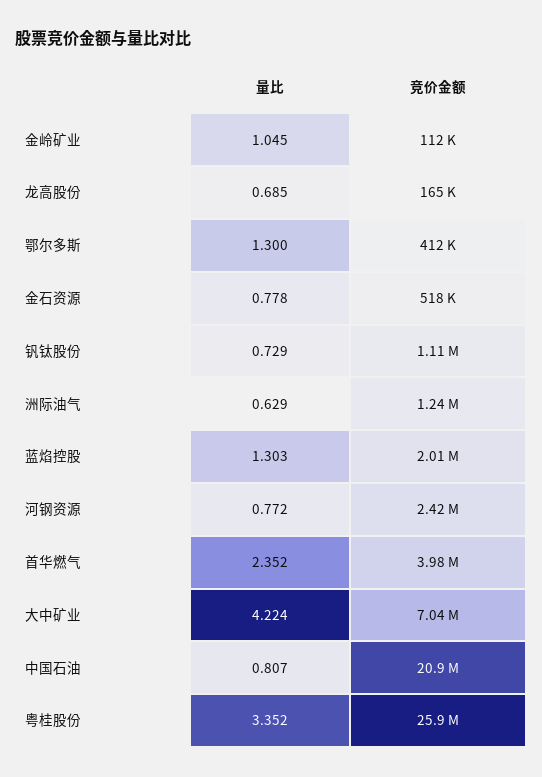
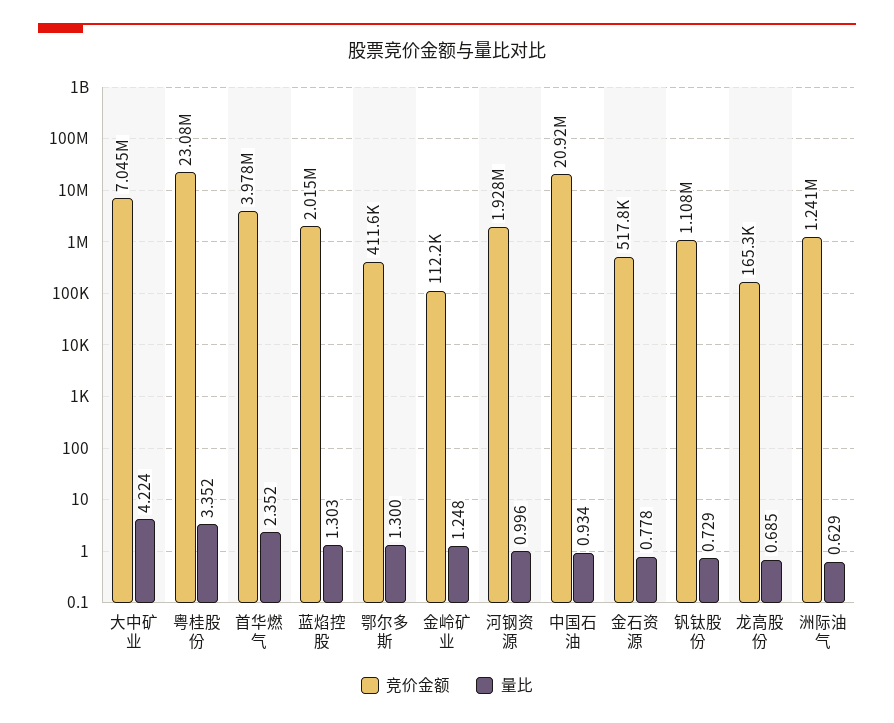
  {
    "量比": {
-     "金岭矿业": 1.045,
+     "金岭矿业": 1.248,
      "龙高股份": 0.685,
      "鄂尔多斯": 1.3,
      "金石资源": 0.778,
      "钒钛股份": 0.729,
      "洲际油气": 0.629,
      "蓝焰控股": 1.303,
-     "河钢资源": 0.772,
+     "河钢资源": 0.996,
      "首华燃气": 2.352,
      "大中矿业": 4.224,
-     "中国石油": 0.807,
+     "中国石油": 0.934,
      "粤桂股份": 3.352
    },
    "竞价金额": {
      "金岭矿业": 112200,
      "龙高股份": 165300,
      "鄂尔多斯": 411600,
      "金石资源": 517800,
      "钒钛股份": 1108000,
      "洲际油气": 1241000,
      "蓝焰控股": 2015000,
-     "河钢资源": 2420000,
+     "河钢资源": 1928000,
      "首华燃气": 3978000,
      "大中矿业": 7045000,
      "中国石油": 20920000,
-     "粤桂股份": 25900000
+     "粤桂股份": 23080000
    }
  }

